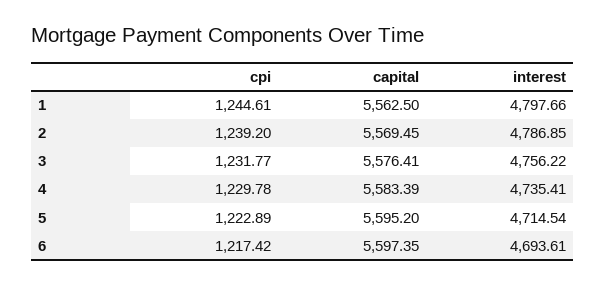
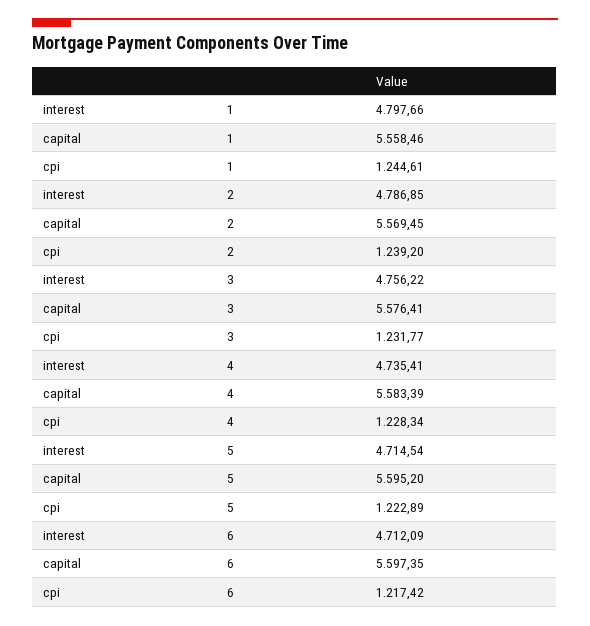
  {
    "cpi": {
      "1": 1244.61,
      "2": 1239.2,
      "3": 1231.77,
-     "4": 1229.78,
+     "4": 1228.34,
      "5": 1222.89,
      "6": 1217.42
    },
    "capital": {
-     "1": 5562.5,
+     "1": 5558.46,
      "2": 5569.45,
      "3": 5576.41,
      "4": 5583.39,
      "5": 5595.2,
      "6": 5597.35
    },
    "interest": {
      "1": 4797.66,
      "2": 4786.85,
      "3": 4756.22,
      "4": 4735.41,
      "5": 4714.54,
-     "6": 4693.61
+     "6": 4712.09
    }
  }

